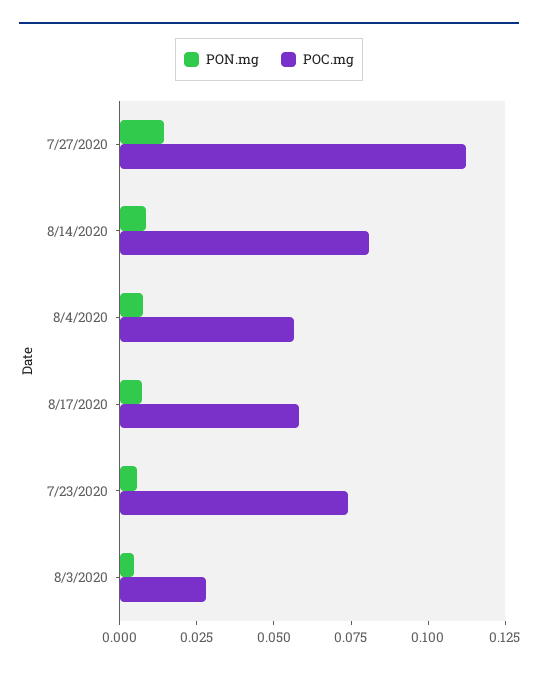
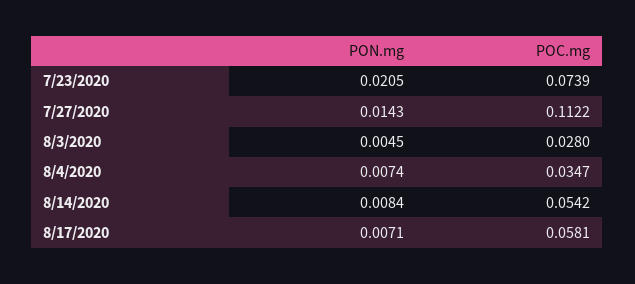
  {
    "PON.mg": {
      "7/27/2020": 0.0143,
      "8/14/2020": 0.0084,
      "8/4/2020": 0.0074,
      "8/17/2020": 0.0071,
-     "7/23/2020": 0.005,
+     "7/23/2020": 0.0205,
      "8/3/2020": 0.0045
    },
    "POC.mg": {
      "7/27/2020": 0.1122,
-     "8/14/2020": 0.08,
+     "8/14/2020": 0.0542,
-     "8/4/2020": 0.055,
+     "8/4/2020": 0.0347,
      "8/17/2020": 0.0581,
      "7/23/2020": 0.0739,
      "8/3/2020": 0.028
    }
  }

